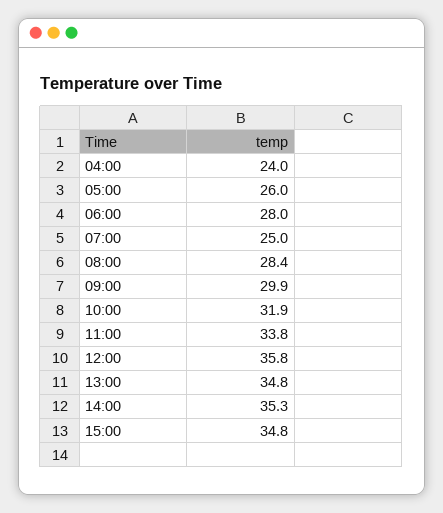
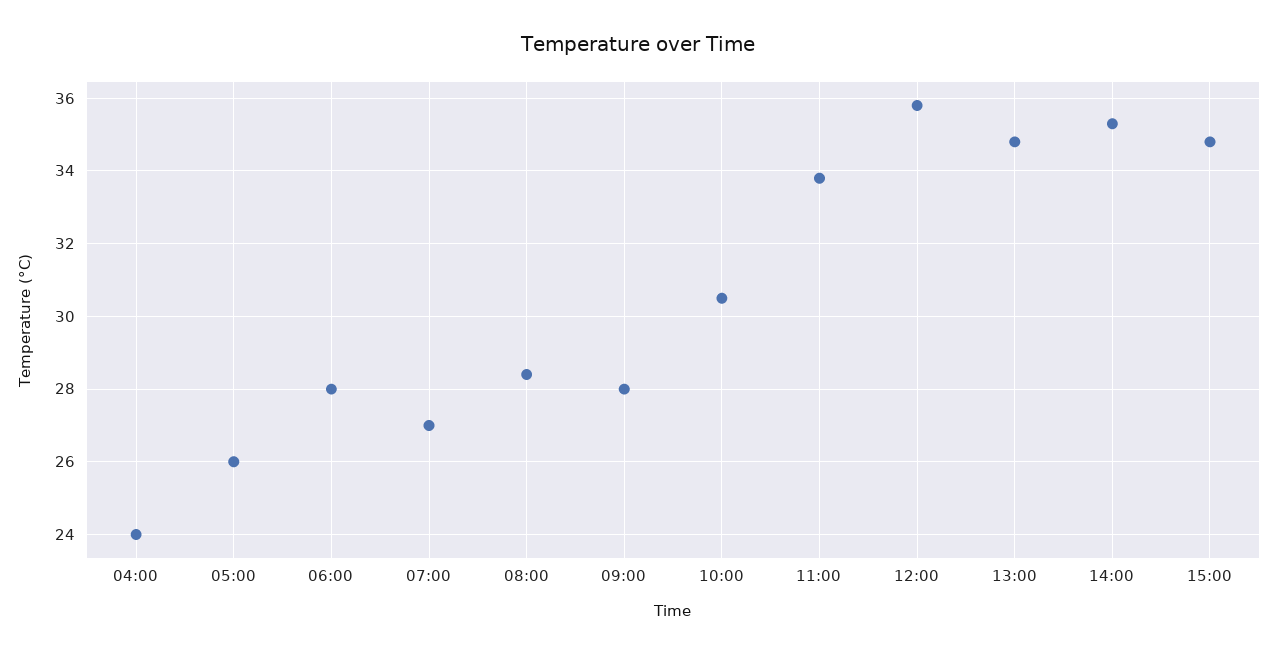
  {
    "04:00": 24,
    "05:00": 26,
    "06:00": 28,
-   "07:00": 25,
+   "07:00": 27,
    "08:00": 28.4,
-   "09:00": 29.9,
+   "09:00": 28,
-   "10:00": 31.9,
+   "10:00": 30.5,
    "11:00": 33.8,
    "12:00": 35.8,
    "13:00": 34.8,
    "14:00": 35.3,
    "15:00": 34.8
  }

